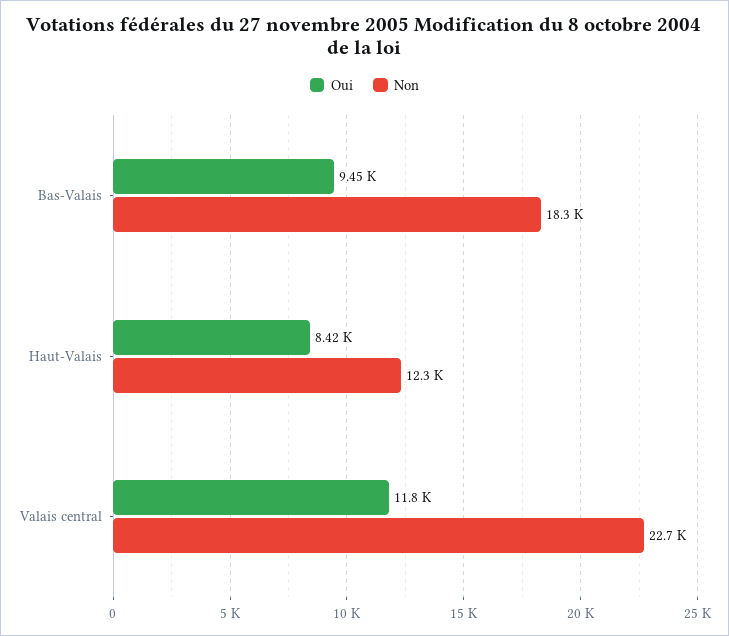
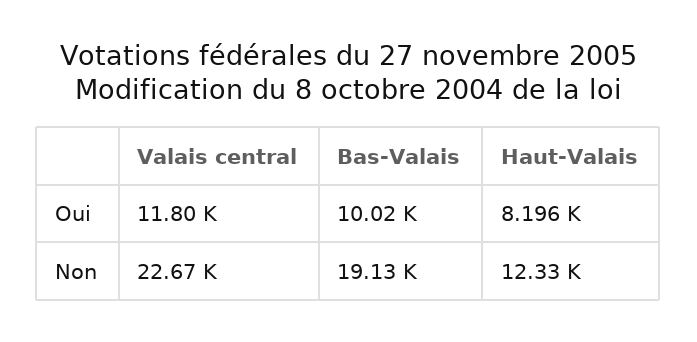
  {
    "Oui": {
-     "Bas-Valais": 9450,
+     "Bas-Valais": 10020,
-     "Haut-Valais": 8420,
+     "Haut-Valais": 8196,
      "Valais central": 11800
    },
    "Non": {
-     "Bas-Valais": 18300,
+     "Bas-Valais": 19130,
      "Haut-Valais": 12330,
      "Valais central": 22670
    }
  }

